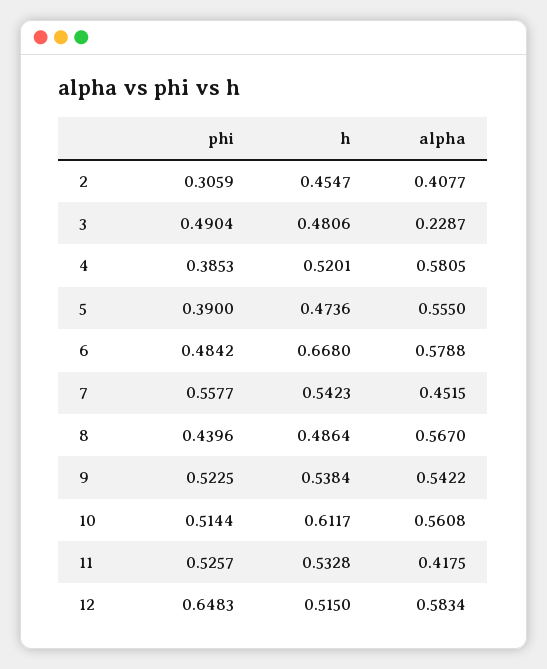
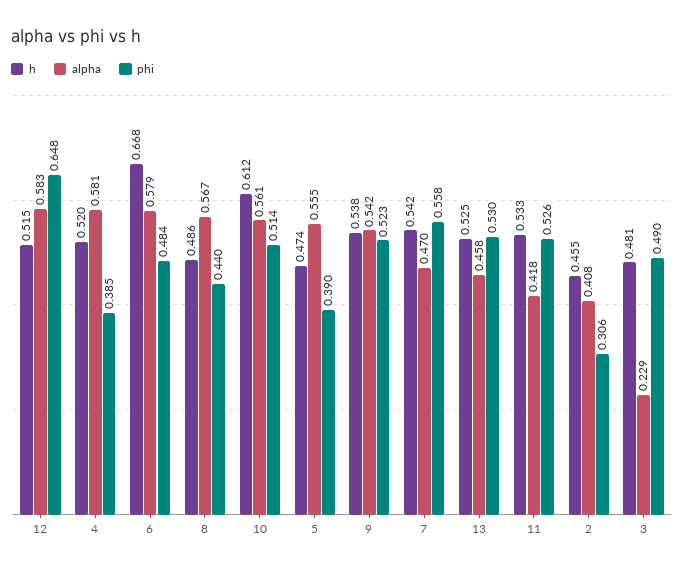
  {
    "phi": {
      "2": 0.3059,
      "3": 0.4904,
      "4": 0.3853,
      "5": 0.39,
      "6": 0.4842,
      "7": 0.5577,
      "8": 0.4396,
      "9": 0.5225,
      "10": 0.5144,
      "11": 0.5257,
-     "12": 0.6483
+     "12": 0.6483,
+     "13": 0.53
    },
    "h": {
      "2": 0.4547,
      "3": 0.4806,
      "4": 0.5201,
      "5": 0.4736,
      "6": 0.668,
      "7": 0.5423,
      "8": 0.4864,
      "9": 0.5384,
      "10": 0.6117,
      "11": 0.5328,
-     "12": 0.515
+     "12": 0.515,
+     "13": 0.525
    },
    "alpha": {
      "2": 0.4077,
      "3": 0.2287,
      "4": 0.5805,
      "5": 0.555,
      "6": 0.5788,
-     "7": 0.4515,
+     "7": 0.47,
      "8": 0.567,
      "9": 0.5422,
      "10": 0.5608,
      "11": 0.4175,
-     "12": 0.5834
+     "12": 0.5834,
+     "13": 0.458
    }
  }

